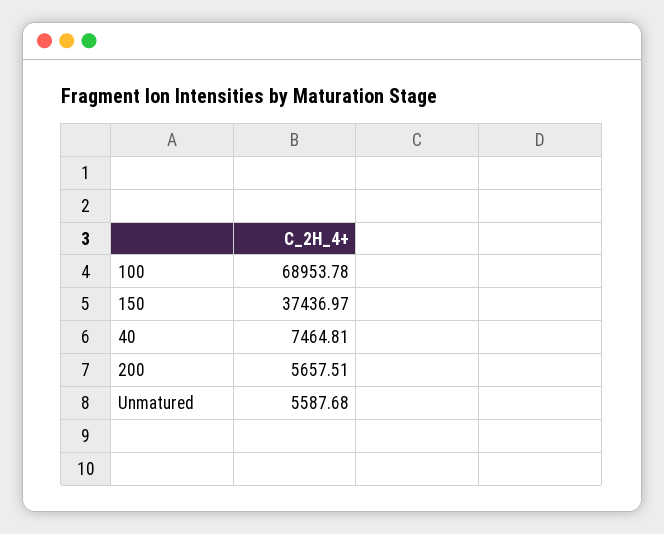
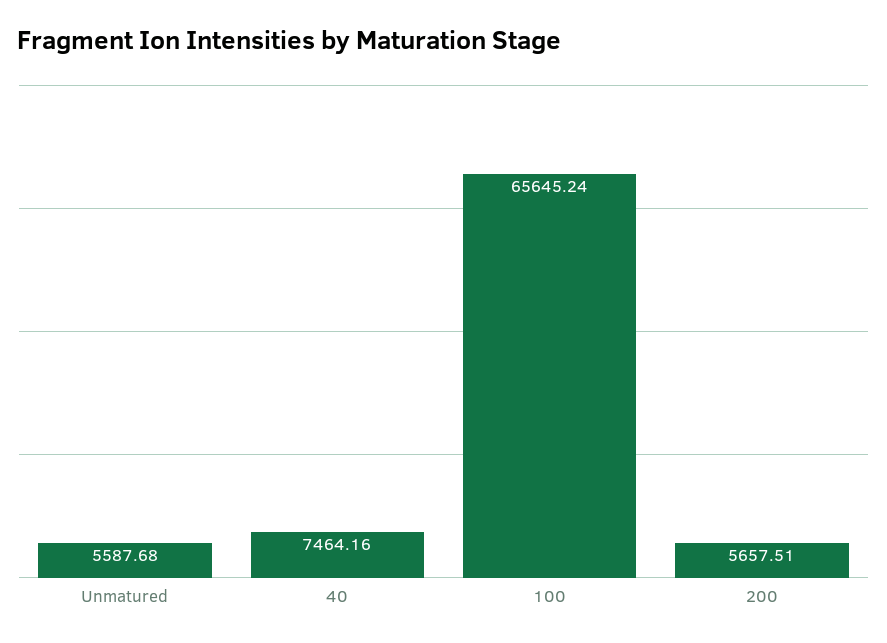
  {
-   "100": 68953.78,
+   "100": 65645.24,
-   "150": 37436.97,
-   "40": 7464.81,
+   "40": 7464.16,
    "200": 5657.51,
    "Unmatured": 5587.68
  }

